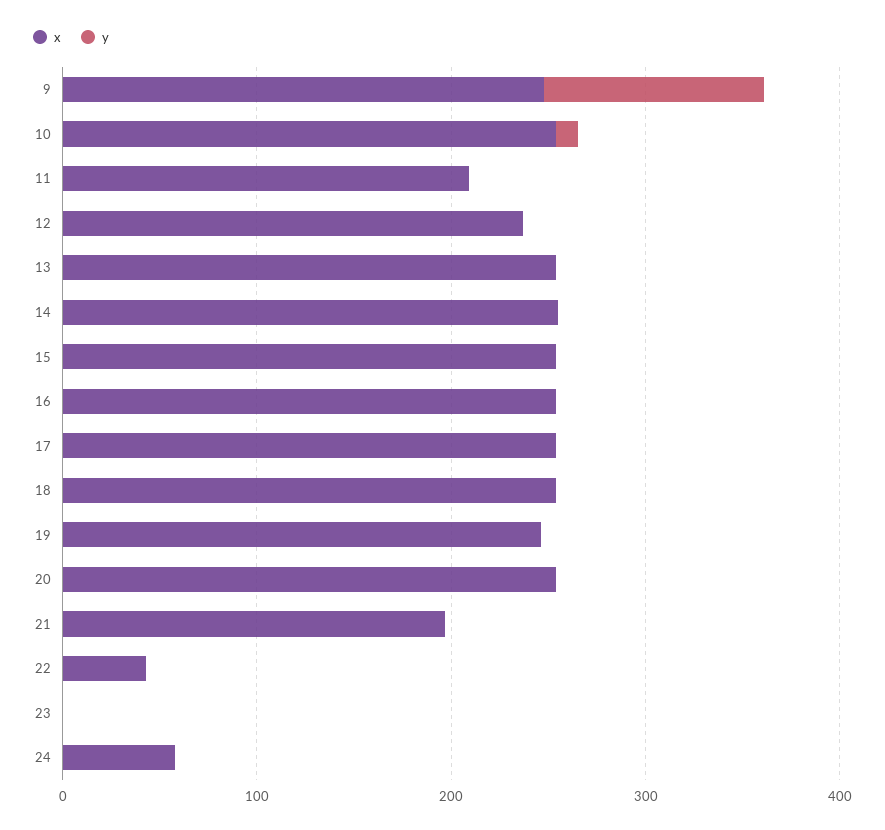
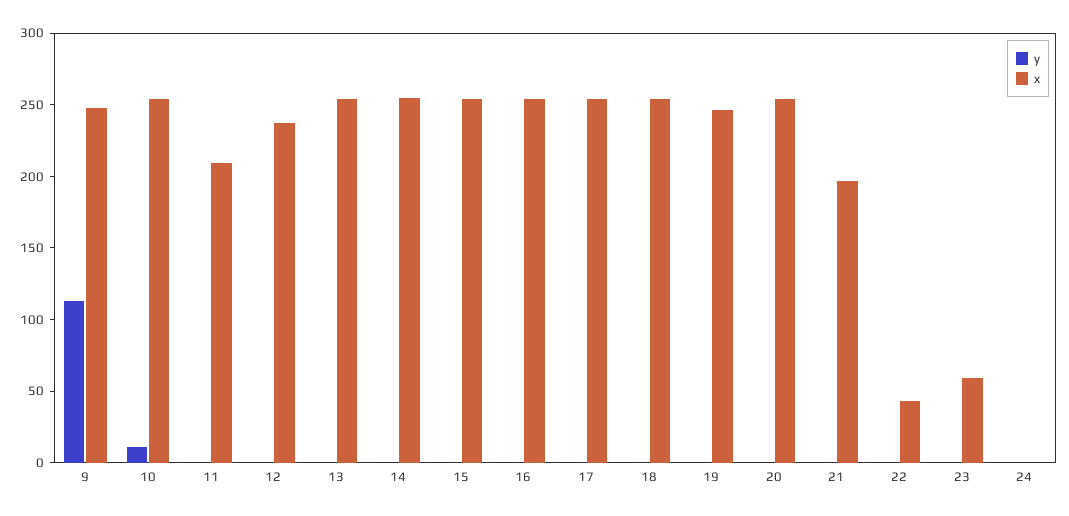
  {
    "x": {
      "9": 250,
      "10": 250,
      "11": 210,
      "12": 240,
      "13": 250,
      "14": 260,
      "15": 250,
      "16": 250,
      "17": 250,
      "18": 250,
      "19": 250,
      "20": 250,
      "21": 200,
      "22": 40,
-     "23": 0,
+     "23": 60,
-     "24": 60
+     "24": 0
    },
    "y": {
      "9": 110,
      "10": 10,
      "11": 0,
      "12": 0,
      "13": 0,
      "14": 0,
      "15": 0,
      "16": 0,
      "17": 0,
      "18": 0,
      "19": 0,
      "20": 0,
      "21": 0,
      "22": 0,
      "23": 0,
      "24": 0
    }
  }

